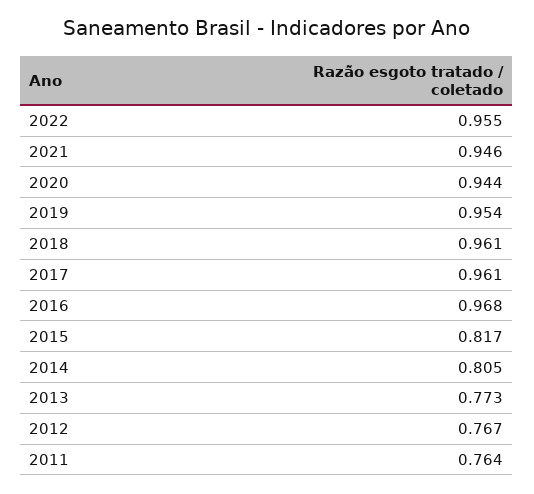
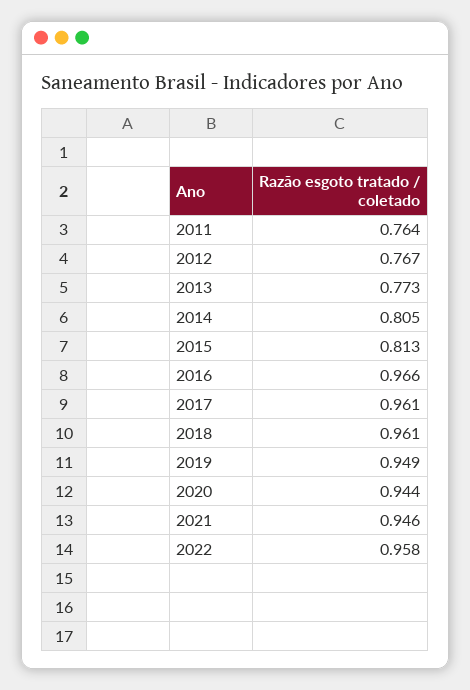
  {
-   "2022": 0.955,
+   "2022": 0.958,
    "2021": 0.946,
    "2020": 0.944,
-   "2019": 0.954,
+   "2019": 0.949,
    "2018": 0.961,
    "2017": 0.961,
-   "2016": 0.968,
+   "2016": 0.966,
-   "2015": 0.817,
+   "2015": 0.813,
    "2014": 0.805,
    "2013": 0.773,
    "2012": 0.767,
    "2011": 0.764
  }

